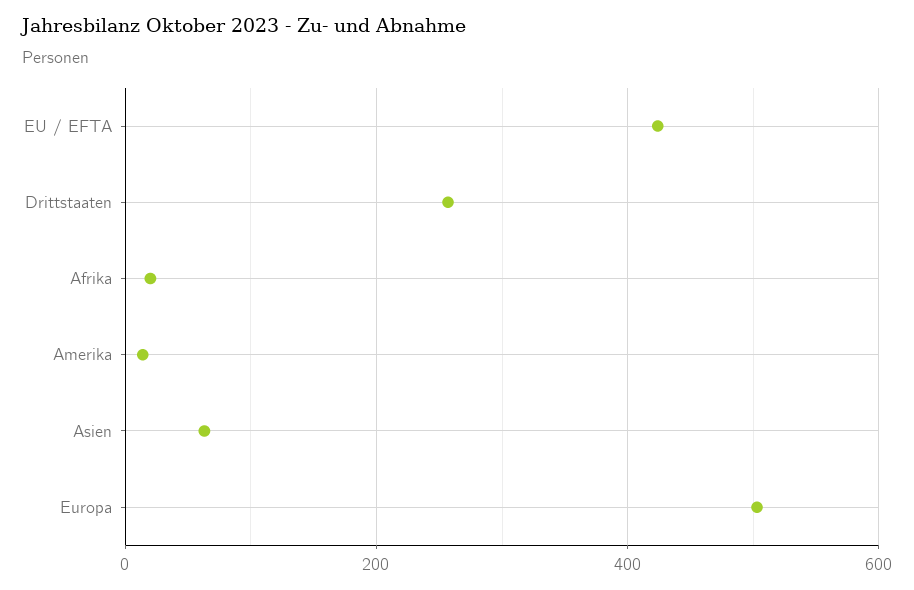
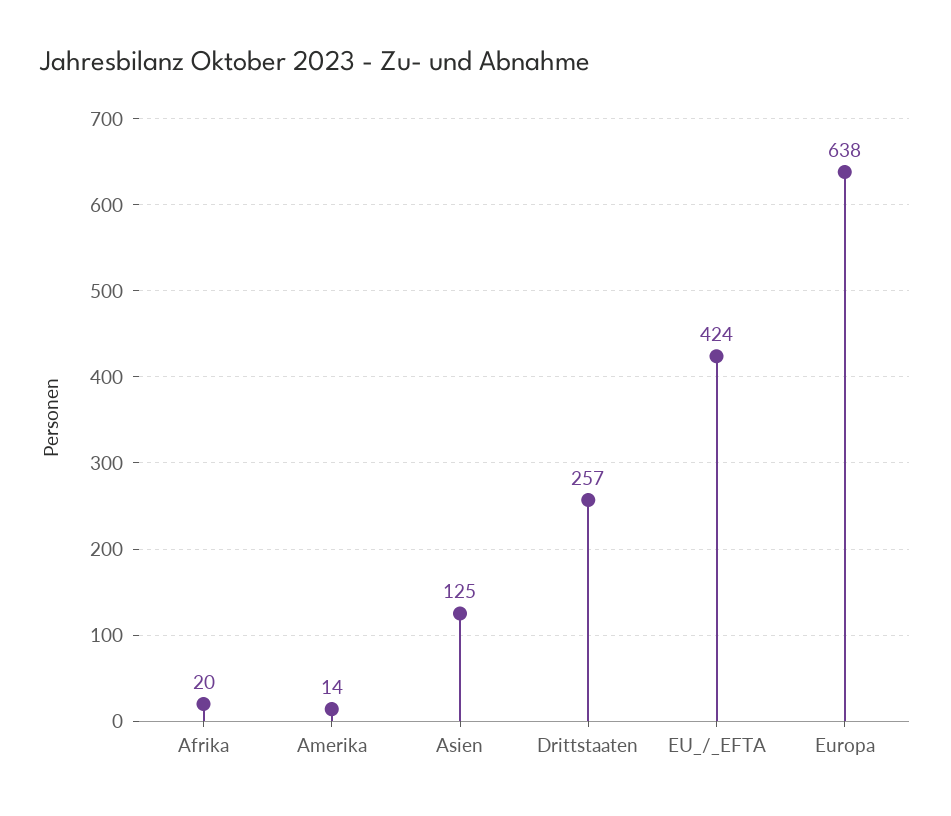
  {
    "EU / EFTA": 424,
    "Drittstaaten": 257,
    "Afrika": 20,
    "Amerika": 14,
-   "Asien": 60,
+   "Asien": 125,
-   "Europa": 500
+   "Europa": 638
  }

